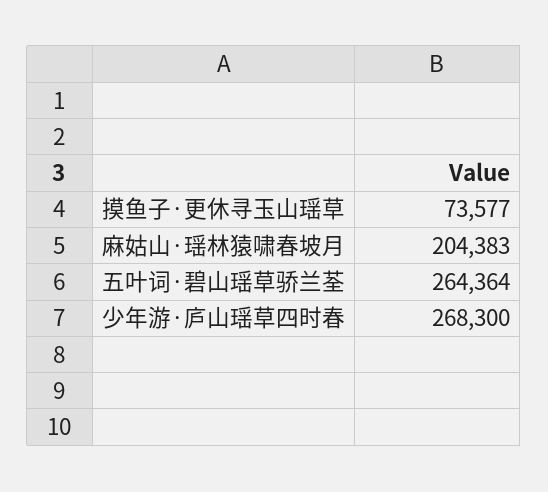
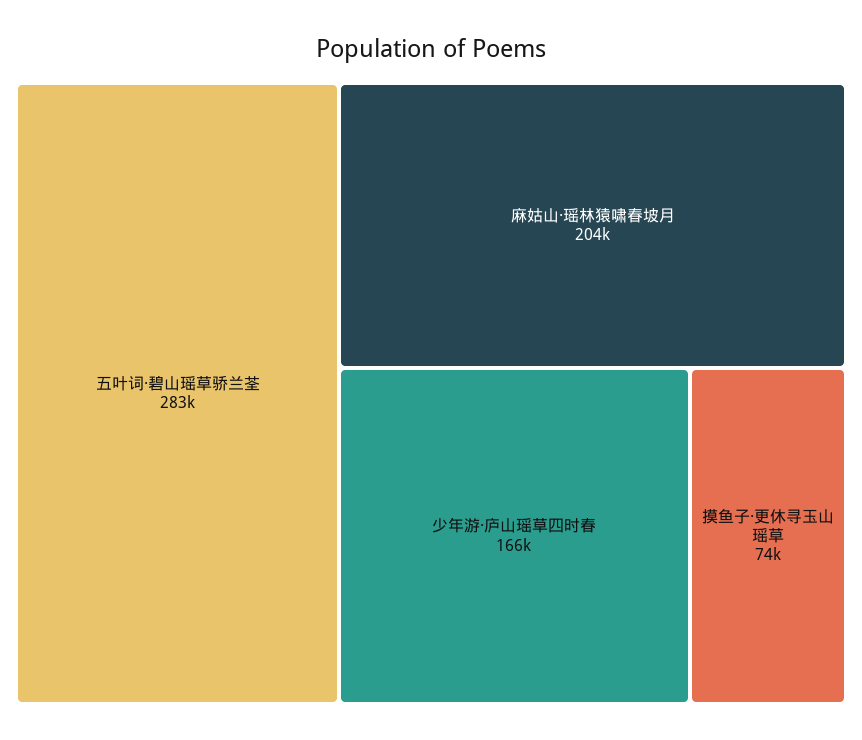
  {
    "摸鱼子·更休寻玉山瑶草": 73577,
    "麻姑山·瑶林猿啸春坡月": 204383,
-   "五叶词·碧山瑶草骄兰荃": 264364,
+   "五叶词·碧山瑶草骄兰荃": 283000,
-   "少年游·庐山瑶草四时春": 268300
+   "少年游·庐山瑶草四时春": 166000
  }

